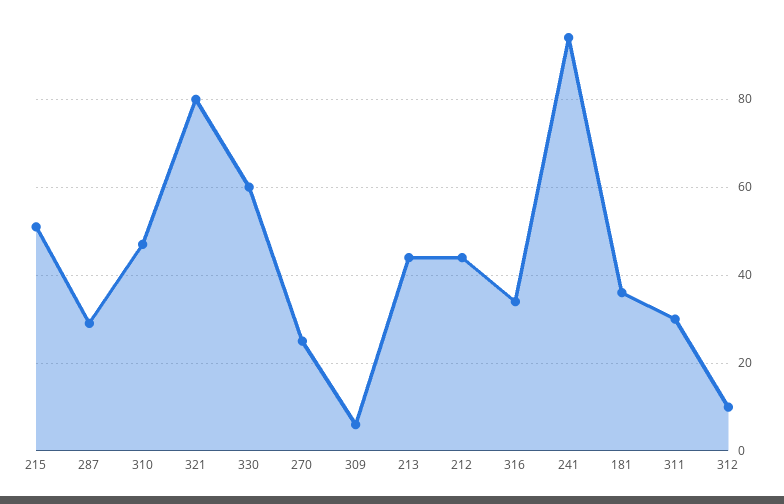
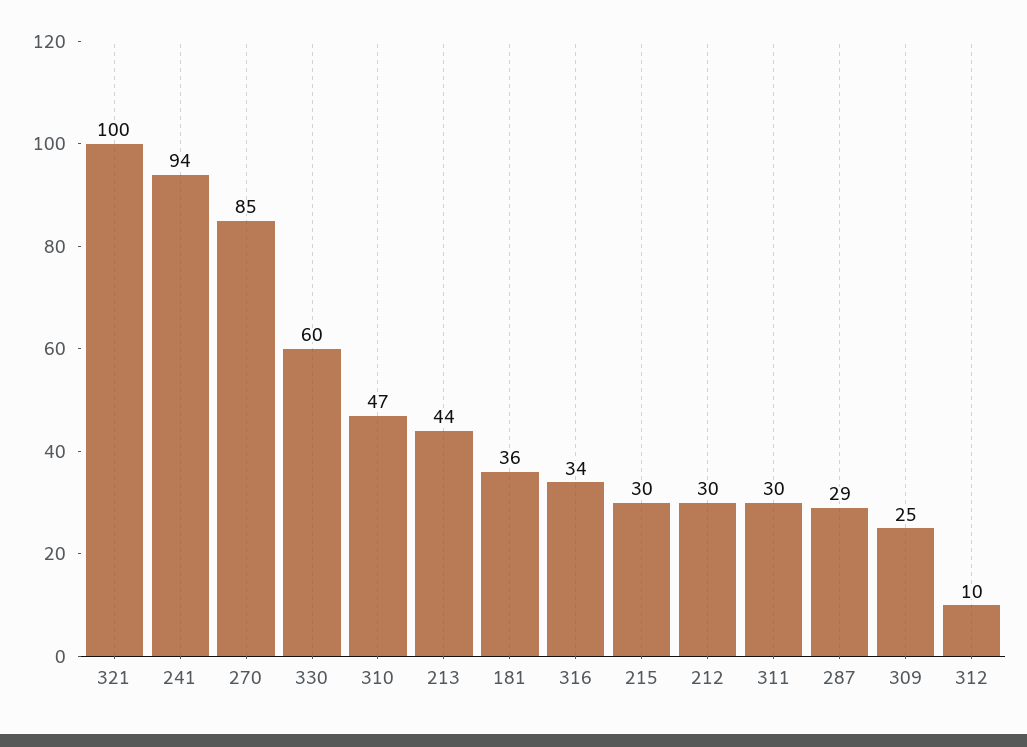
  {
-   "215": 50,
+   "215": 30,
    "287": 29,
    "310": 47,
-   "321": 80,
+   "321": 100,
    "330": 60,
-   "270": 25,
+   "270": 85,
-   "309": 5,
+   "309": 25,
    "213": 44,
-   "212": 45,
+   "212": 30,
    "316": 34,
    "241": 94,
    "181": 36,
    "311": 30,
    "312": 10
  }

